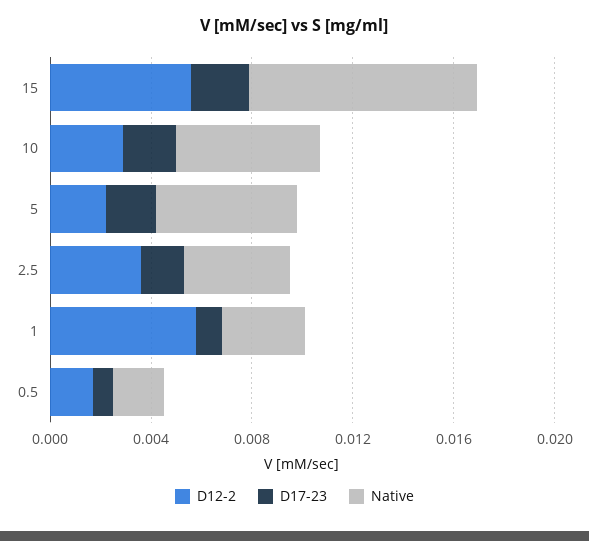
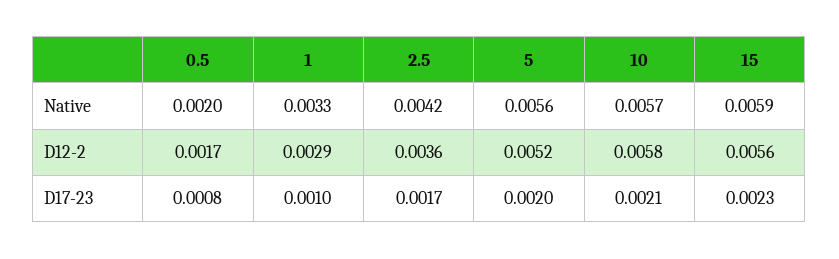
  {
    "D12-2": {
      "15": 0.0056,
-     "10": 0.003,
+     "10": 0.0058,
-     "5": 0.002,
+     "5": 0.0052,
      "2.5": 0.0036,
-     "1": 0.006,
+     "1": 0.0029,
      "0.5": 0.0017
    },
    "D17-23": {
      "15": 0.0023,
      "10": 0.0021,
      "5": 0.002,
      "2.5": 0.0017,
      "1": 0.001,
      "0.5": 0.0008
    },
    "Native": {
-     "15": 0.009,
+     "15": 0.0059,
      "10": 0.0057,
      "5": 0.0056,
      "2.5": 0.0042,
      "1": 0.0033,
      "0.5": 0.002
    }
  }

